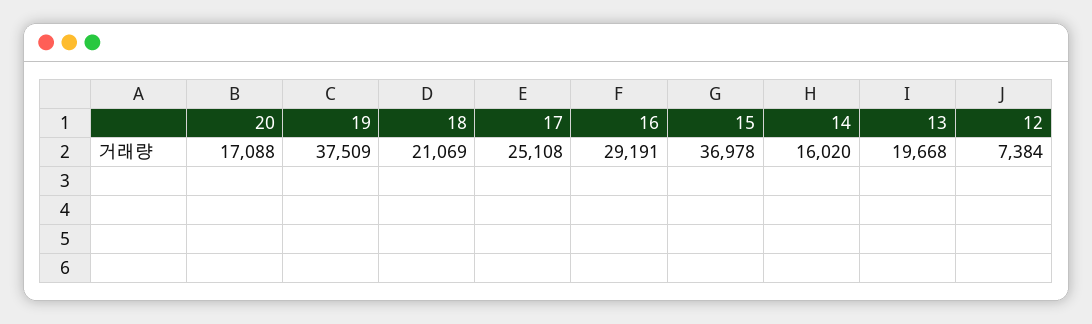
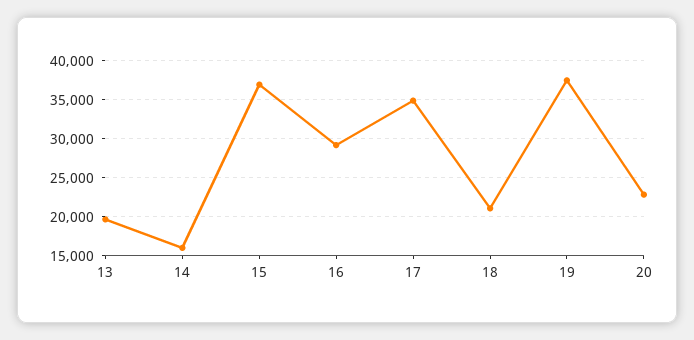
  {
-   "20": 17088,
+   "20": 23000,
    "19": 37509,
    "18": 21069,
-   "17": 25108,
+   "17": 35000,
    "16": 29191,
    "15": 36978,
    "14": 16020,
-   "13": 19668,
+   "13": 19668
-   "12": 7384
  }

